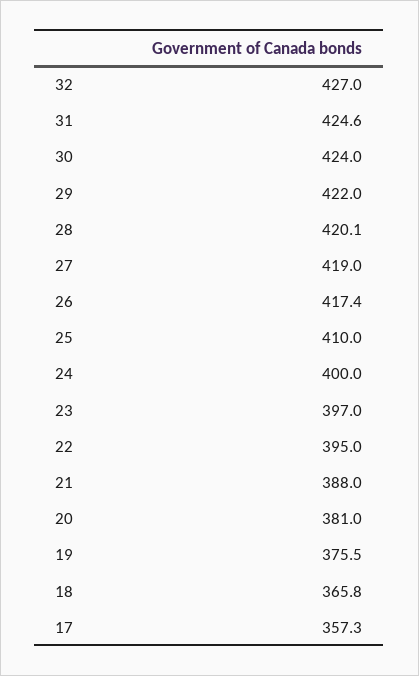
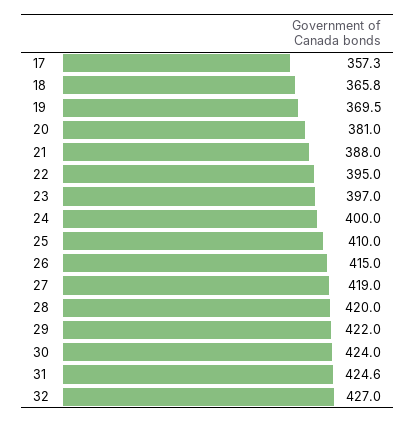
  {
    "32": 427,
    "31": 424.6,
    "30": 424,
    "29": 422,
-   "28": 420.1,
+   "28": 420,
    "27": 419,
-   "26": 417.4,
+   "26": 415,
    "25": 410,
    "24": 400,
    "23": 397,
    "22": 395,
    "21": 388,
    "20": 381,
-   "19": 375.5,
+   "19": 369.5,
    "18": 365.8,
    "17": 357.3
  }

